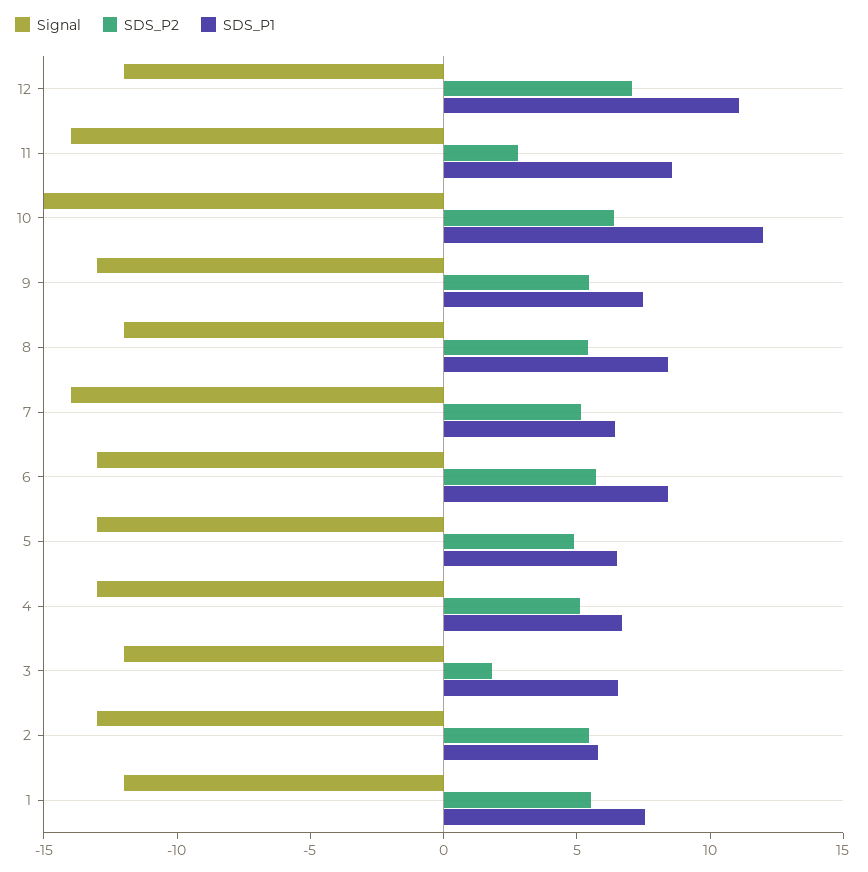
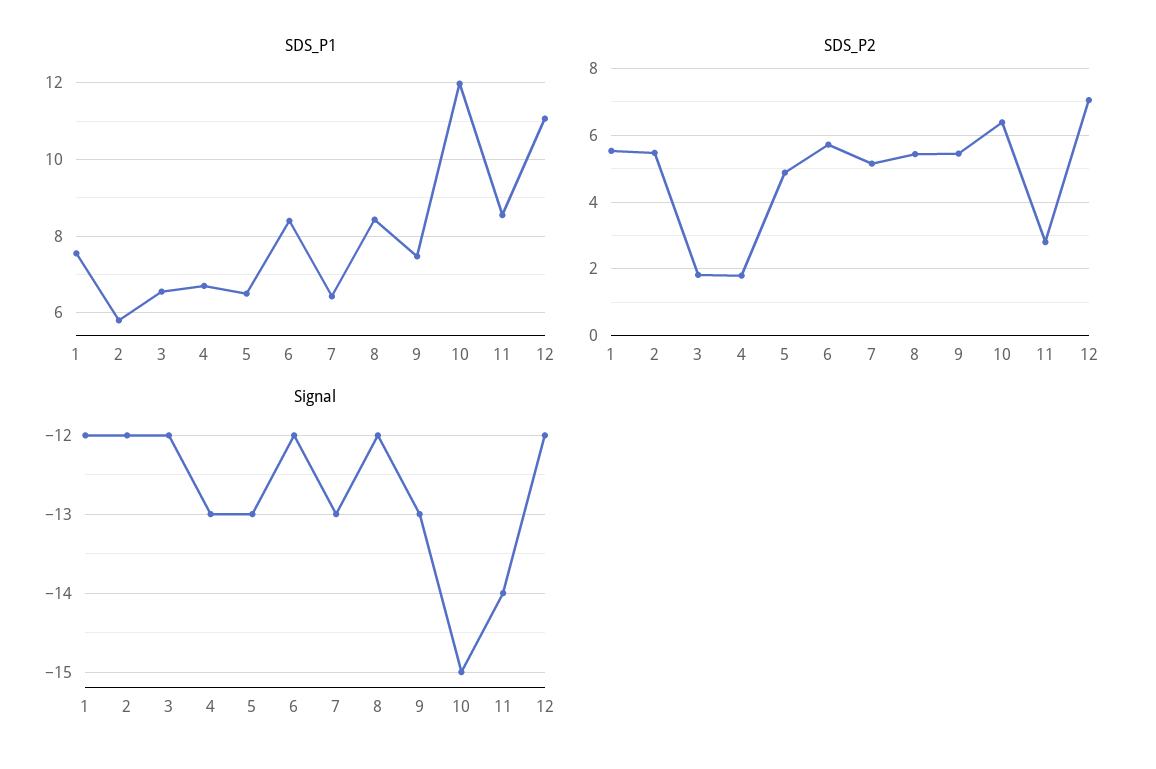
  {
    "Signal": {
      "12": -12,
      "11": -14,
      "10": -15,
      "9": -13,
      "8": -12,
-     "7": -14,
+     "7": -13,
-     "6": -13,
+     "6": -12,
      "5": -13,
      "4": -13,
      "3": -12,
-     "2": -13,
+     "2": -12,
      "1": -12
    },
    "SDS_P2": {
      "12": 7,
      "11": 2.8,
      "10": 6.4,
      "9": 5.4,
      "8": 5.4,
      "7": 5.2,
      "6": 5.8,
      "5": 4.8,
-     "4": 5,
+     "4": 1.8,
      "3": 1.8,
      "2": 5.4,
      "1": 5.6
    },
    "SDS_P1": {
      "12": 11,
      "11": 8.6,
      "10": 12,
      "9": 7.4,
      "8": 8.4,
      "7": 6.4,
      "6": 8.4,
      "5": 6.6,
      "4": 6.8,
      "3": 6.6,
      "2": 5.8,
      "1": 7.6
    }
  }

